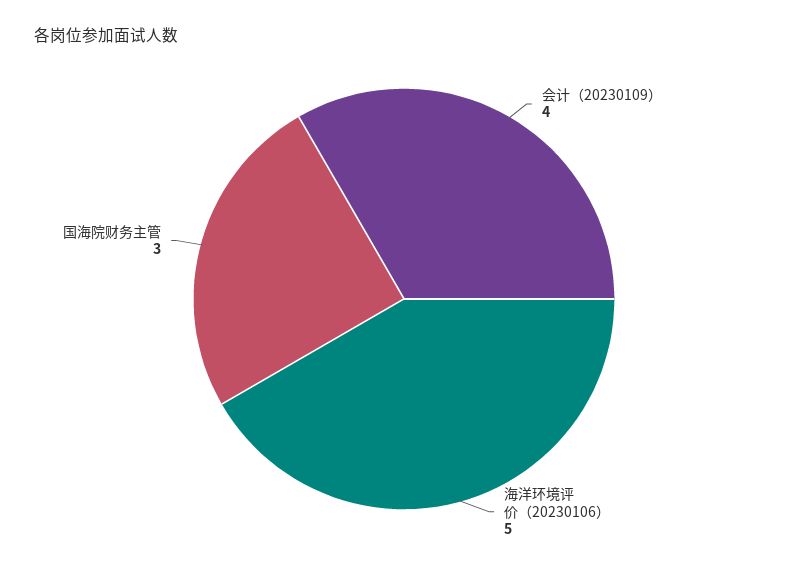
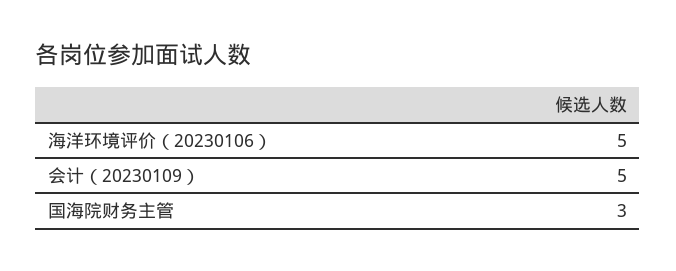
  {
-   "会计（20230109）": 4,
+   "会计（20230109）": 5,
    "海洋环境评价（20230106）": 5,
    "国海院财务主管": 3
  }

